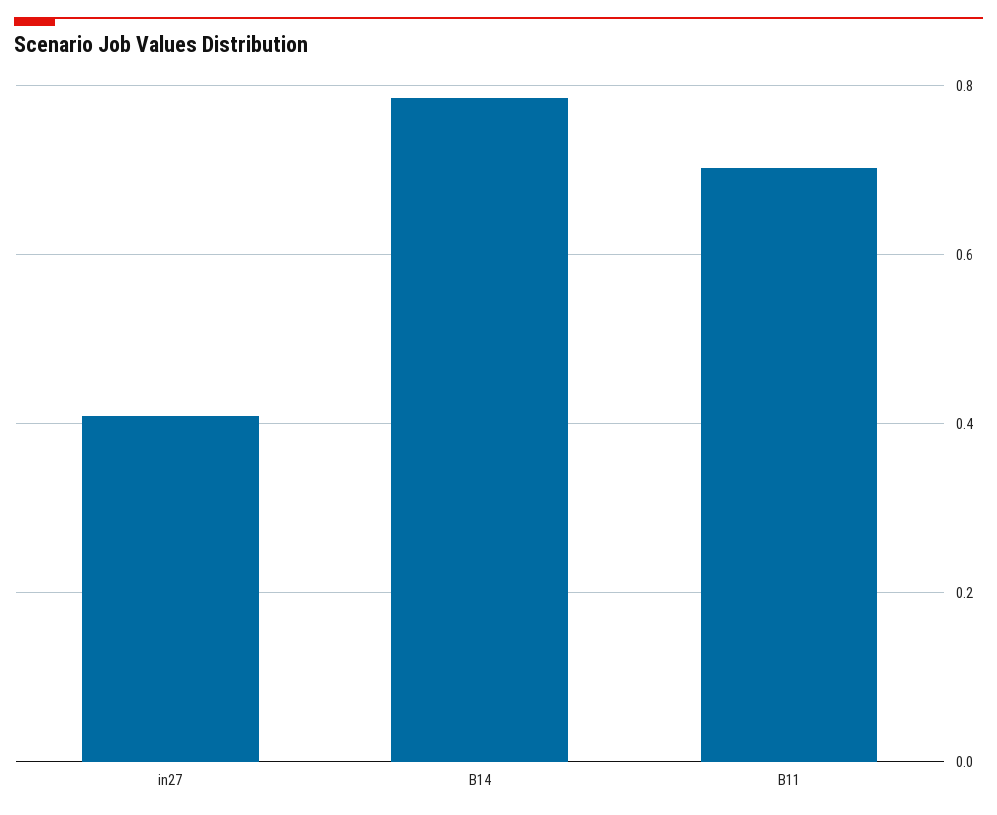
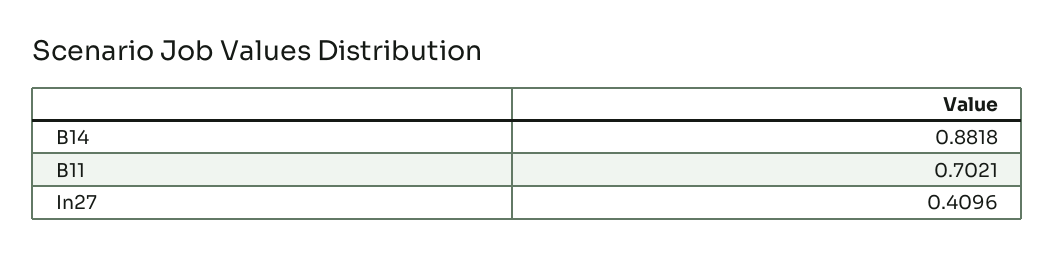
  {
    "in27": 0.4096,
-   "B14": 0.78,
+   "B14": 0.8818,
    "B11": 0.7021
  }

